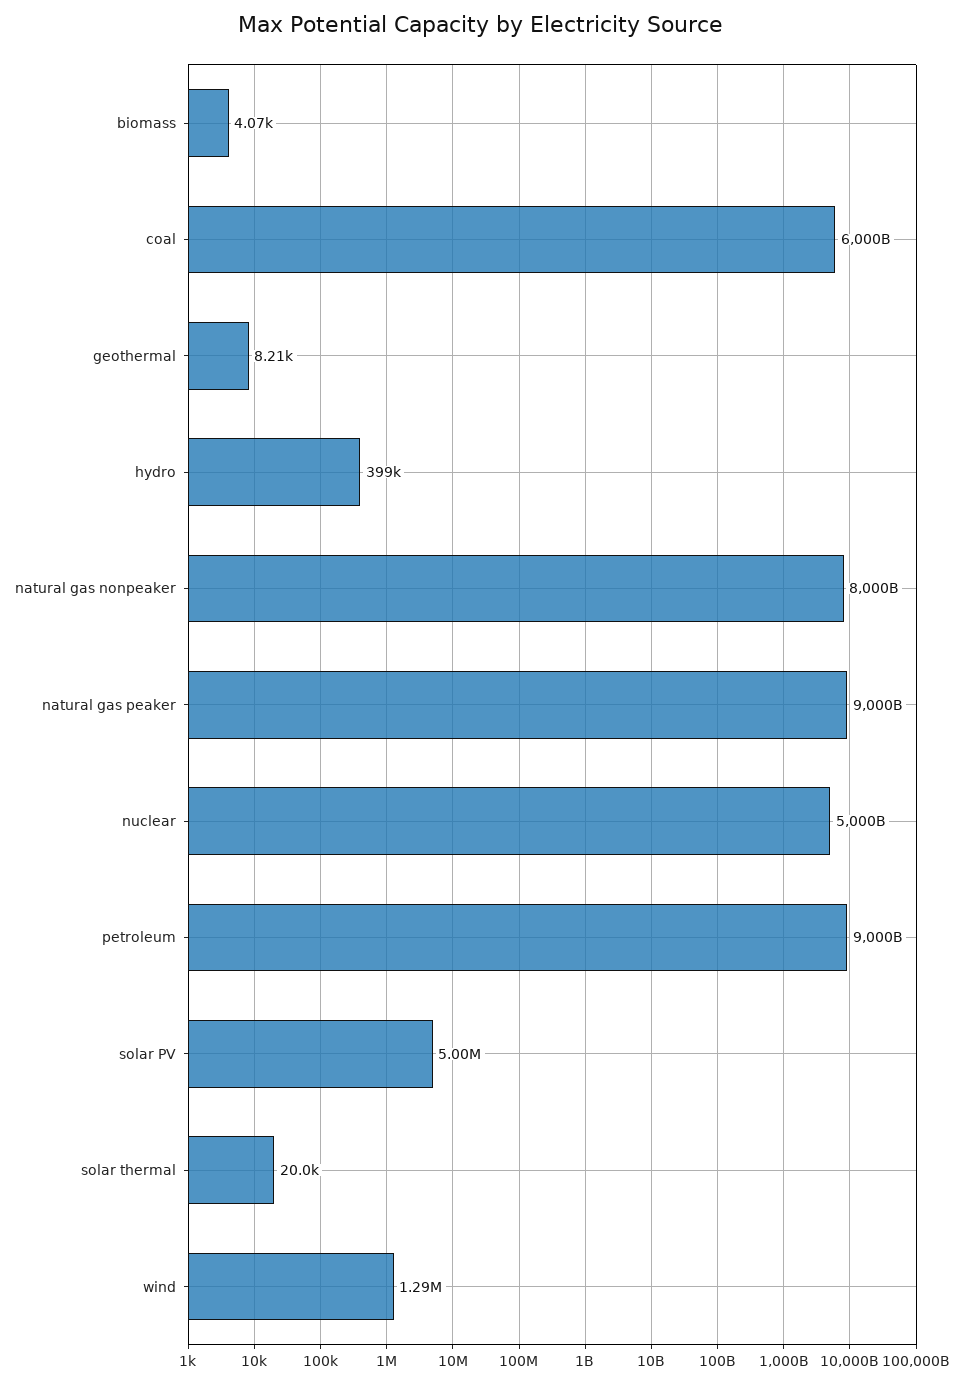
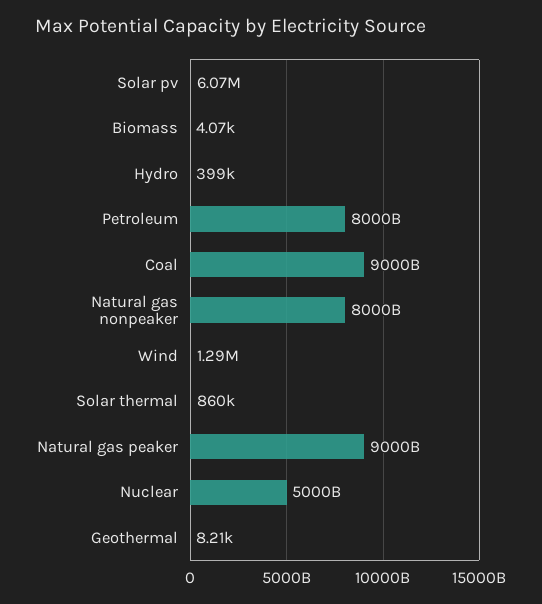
  {
    "biomass": 4070,
-   "coal": 6000000000000,
+   "coal": 9000000000000,
    "geothermal": 8210,
    "hydro": 399000,
    "natural gas nonpeaker": 8000000000000,
    "natural gas peaker": 9000000000000,
    "nuclear": 5000000000000,
-   "petroleum": 9000000000000,
+   "petroleum": 8000000000000,
-   "solar PV": 5000000,
+   "solar PV": 6070000,
-   "solar thermal": 20000,
+   "solar thermal": 860000,
    "wind": 1290000
  }

